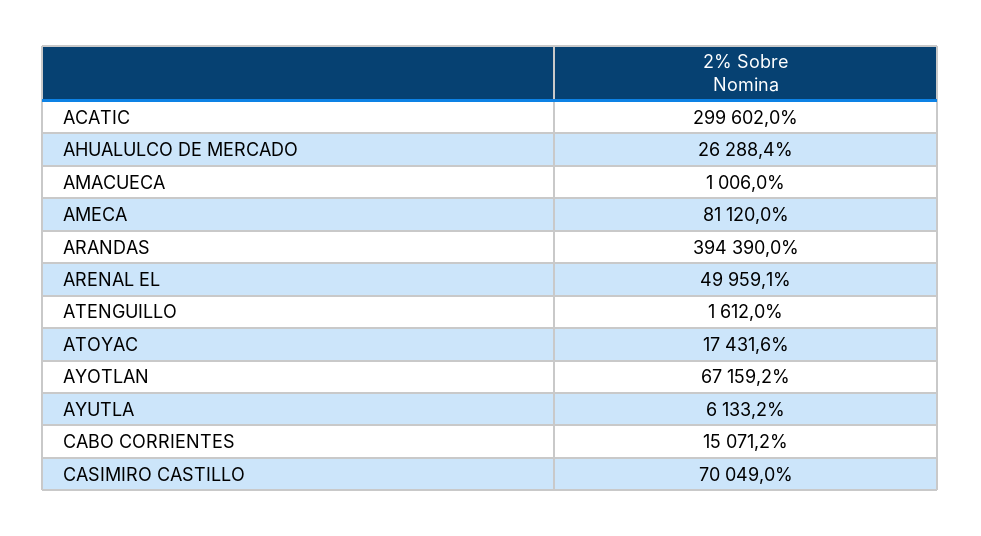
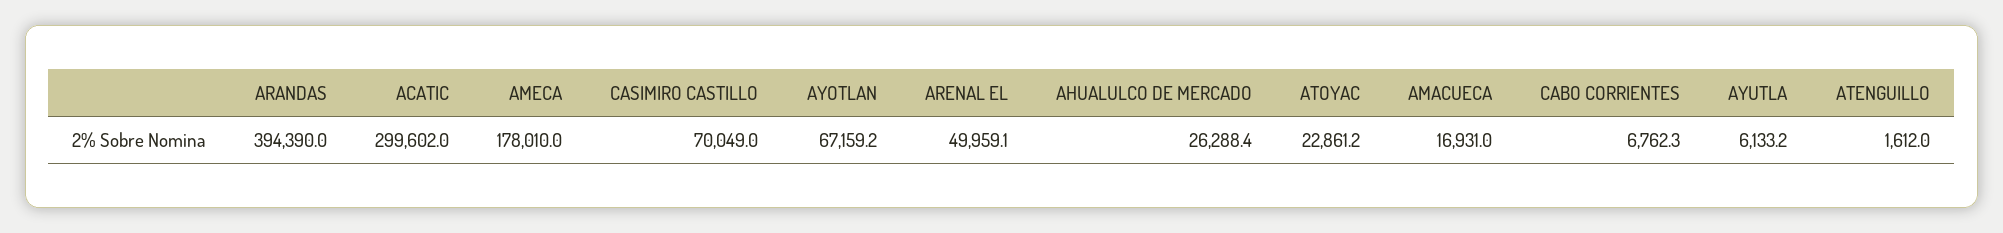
  {
    "ACATIC": 299602,
    "AHUALULCO DE MERCADO": 26288.4,
-   "AMACUECA": 1006,
+   "AMACUECA": 16931,
-   "AMECA": 81120,
+   "AMECA": 178010,
    "ARANDAS": 394390,
    "ARENAL EL": 49959.1,
    "ATENGUILLO": 1612,
-   "ATOYAC": 17431.6,
+   "ATOYAC": 22861.2,
    "AYOTLAN": 67159.2,
    "AYUTLA": 6133.2,
-   "CABO CORRIENTES": 15071.2,
+   "CABO CORRIENTES": 6762.3,
    "CASIMIRO CASTILLO": 70049
  }

